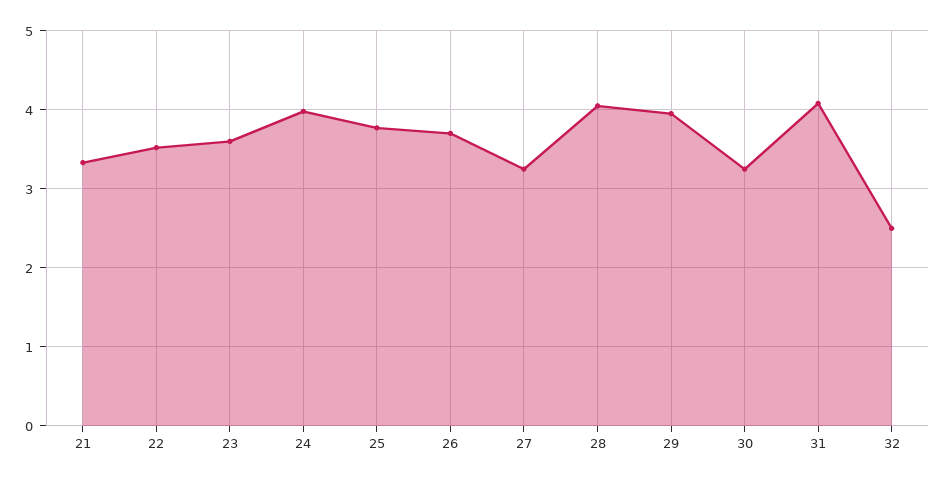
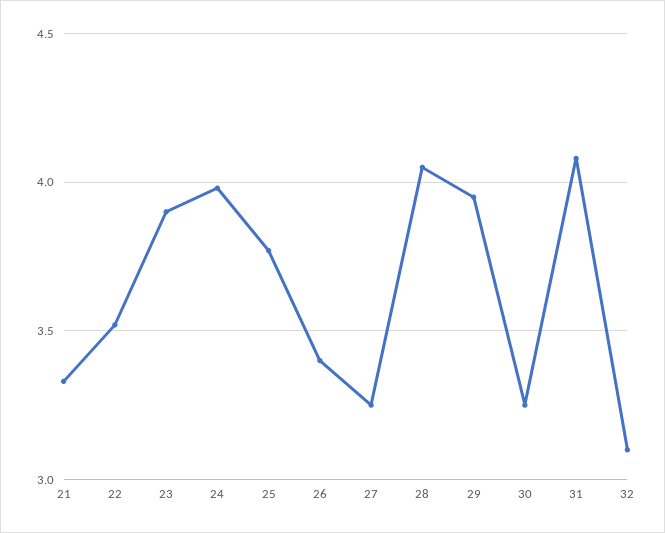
  {
    "21": 3.35,
    "22": 3.5,
-   "23": 3.6,
+   "23": 3.9,
    "24": 4,
    "25": 3.75,
-   "26": 3.7,
+   "26": 3.4,
    "27": 3.25,
    "28": 4.05,
    "29": 3.95,
    "30": 3.25,
    "31": 4.1,
-   "32": 2.5
+   "32": 3.1
  }

